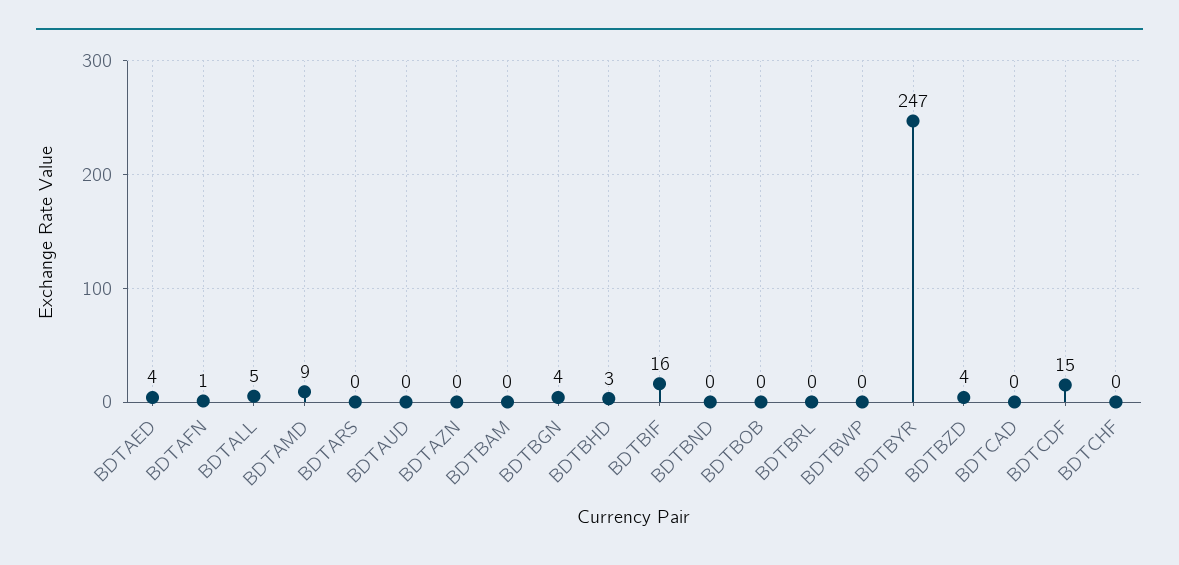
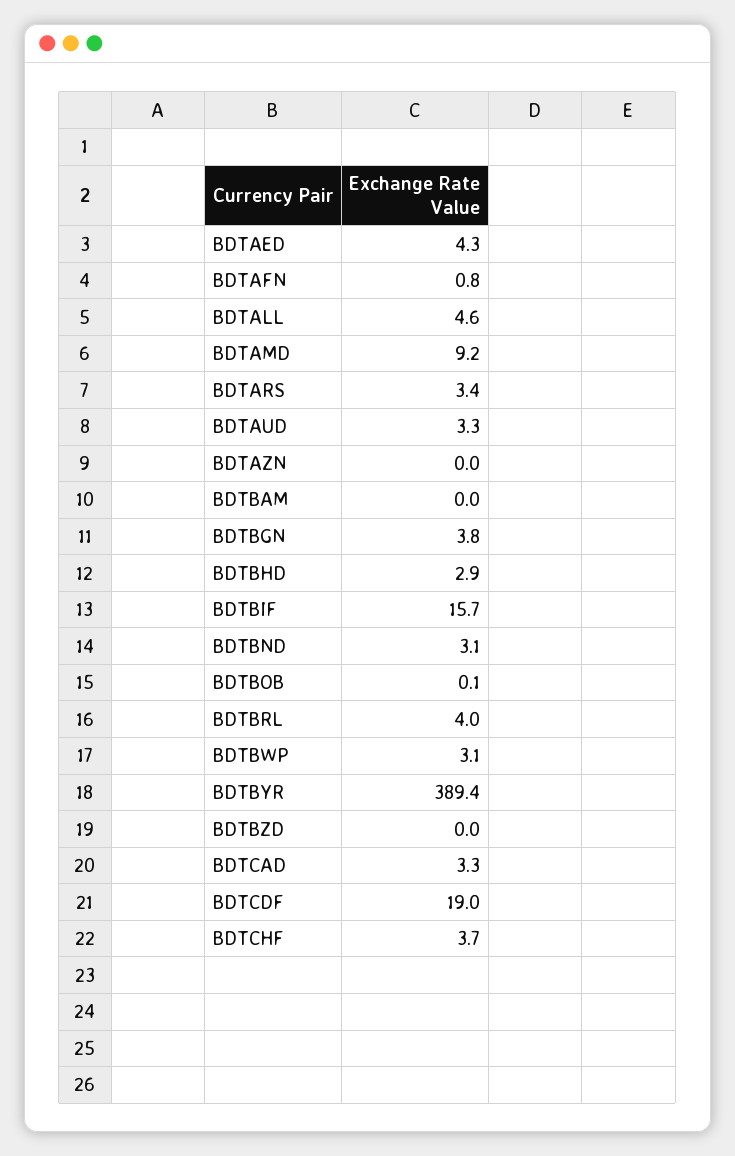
  {
    "BDTAED": 4.3,
    "BDTAFN": 0.8,
    "BDTALL": 4.6,
    "BDTAMD": 9.2,
-   "BDTARS": 0,
+   "BDTARS": 3.4,
-   "BDTAUD": 0,
+   "BDTAUD": 3.3,
    "BDTAZN": 0,
    "BDTBAM": 0,
    "BDTBGN": 3.8,
    "BDTBHD": 2.9,
    "BDTBIF": 15.7,
-   "BDTBND": 0,
+   "BDTBND": 3.1,
    "BDTBOB": 0.1,
-   "BDTBRL": 0,
+   "BDTBRL": 4,
-   "BDTBWP": 0,
+   "BDTBWP": 3.1,
-   "BDTBYR": 247,
+   "BDTBYR": 389.4,
-   "BDTBZD": 4,
+   "BDTBZD": 0,
-   "BDTCAD": 0,
+   "BDTCAD": 3.3,
-   "BDTCDF": 15,
+   "BDTCDF": 19,
-   "BDTCHF": 0
+   "BDTCHF": 3.7
  }

